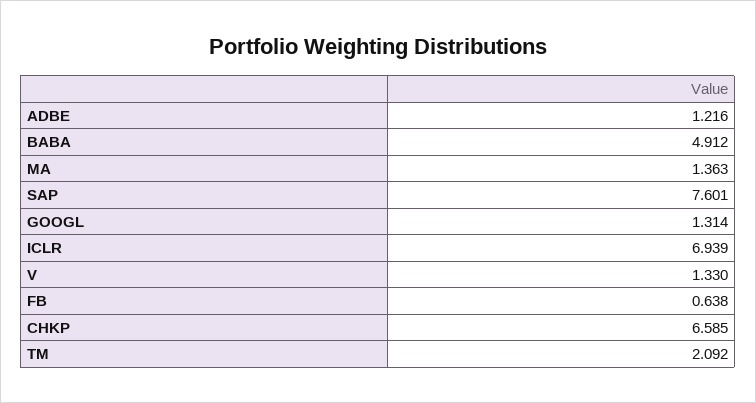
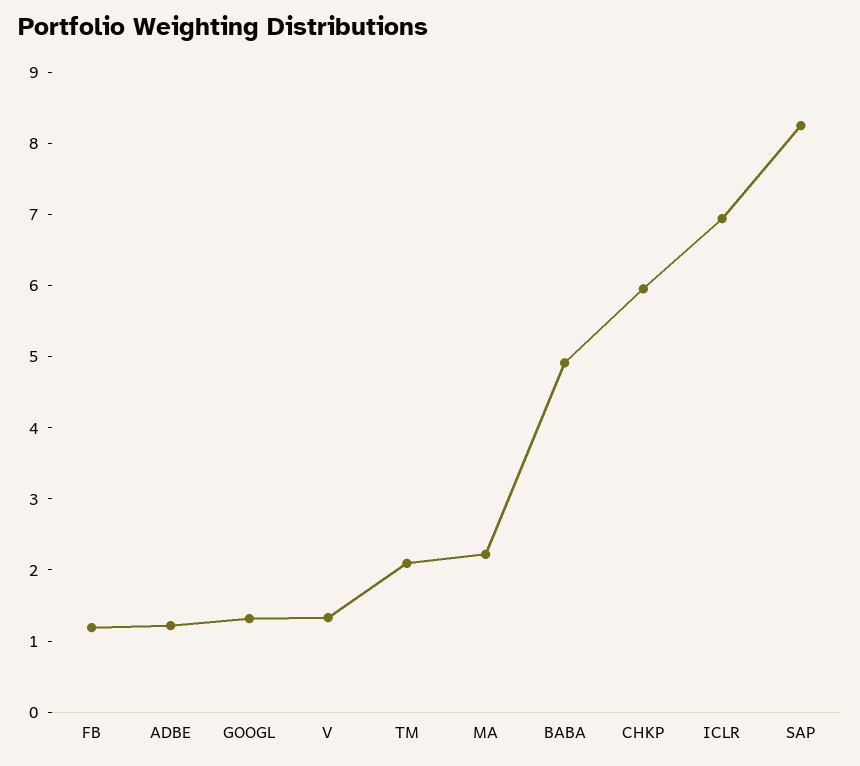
  {
    "ADBE": 1.216,
    "BABA": 4.912,
-   "MA": 1.363,
+   "MA": 2.2,
-   "SAP": 7.601,
+   "SAP": 8.2,
    "GOOGL": 1.314,
    "ICLR": 6.939,
    "V": 1.33,
-   "FB": 0.638,
+   "FB": 1.2,
-   "CHKP": 6.585,
+   "CHKP": 6,
    "TM": 2.092
  }

